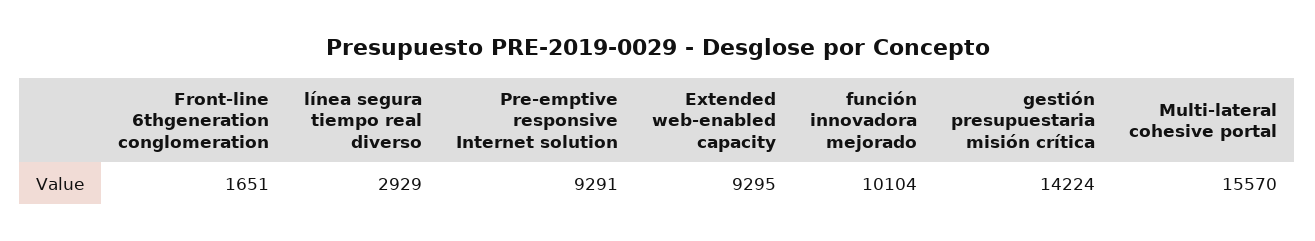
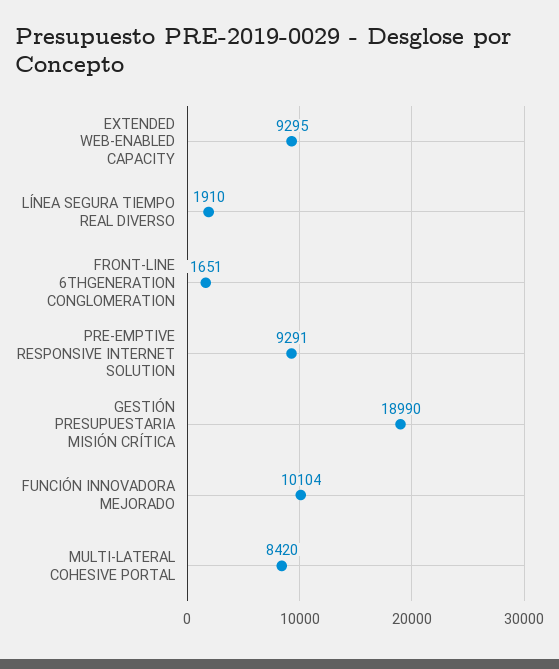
  {
    "Front-line 6thgeneration conglomeration": 1651,
-   "línea segura tiempo real diverso": 2929,
+   "línea segura tiempo real diverso": 1910,
    "Pre-emptive responsive Internet solution": 9291,
    "Extended web-enabled capacity": 9295,
    "función innovadora mejorado": 10104,
-   "gestión presupuestaria misión crítica": 14224,
+   "gestión presupuestaria misión crítica": 18990,
-   "Multi-lateral cohesive portal": 15570
+   "Multi-lateral cohesive portal": 8420
  }

